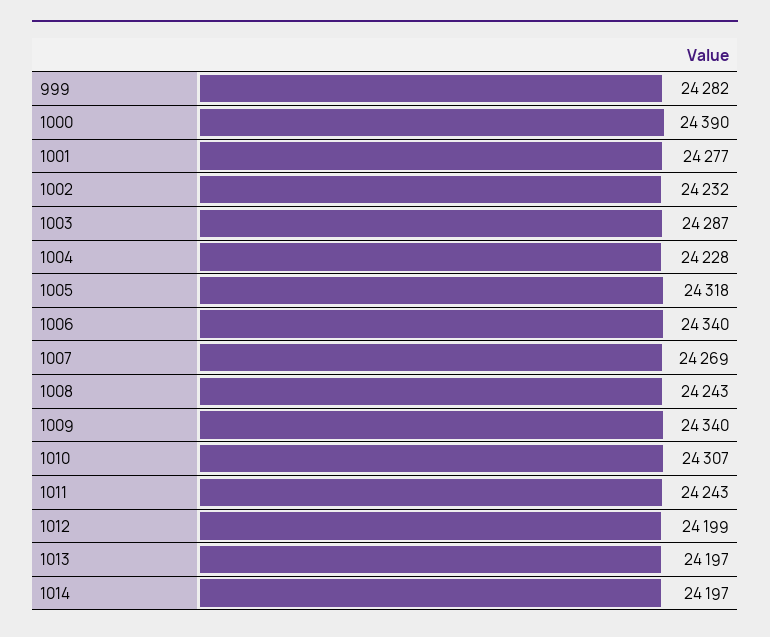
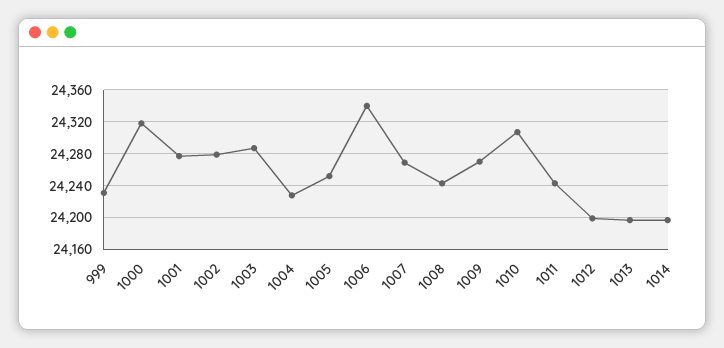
  {
-   "999": 24282,
+   "999": 24230,
-   "1000": 24390,
+   "1000": 24320,
    "1001": 24277,
-   "1002": 24232,
+   "1002": 24280,
    "1003": 24287,
    "1004": 24228,
-   "1005": 24318,
+   "1005": 24250,
    "1006": 24340,
    "1007": 24269,
    "1008": 24243,
-   "1009": 24340,
+   "1009": 24270,
    "1010": 24307,
    "1011": 24243,
    "1012": 24199,
    "1013": 24197,
    "1014": 24197
  }

